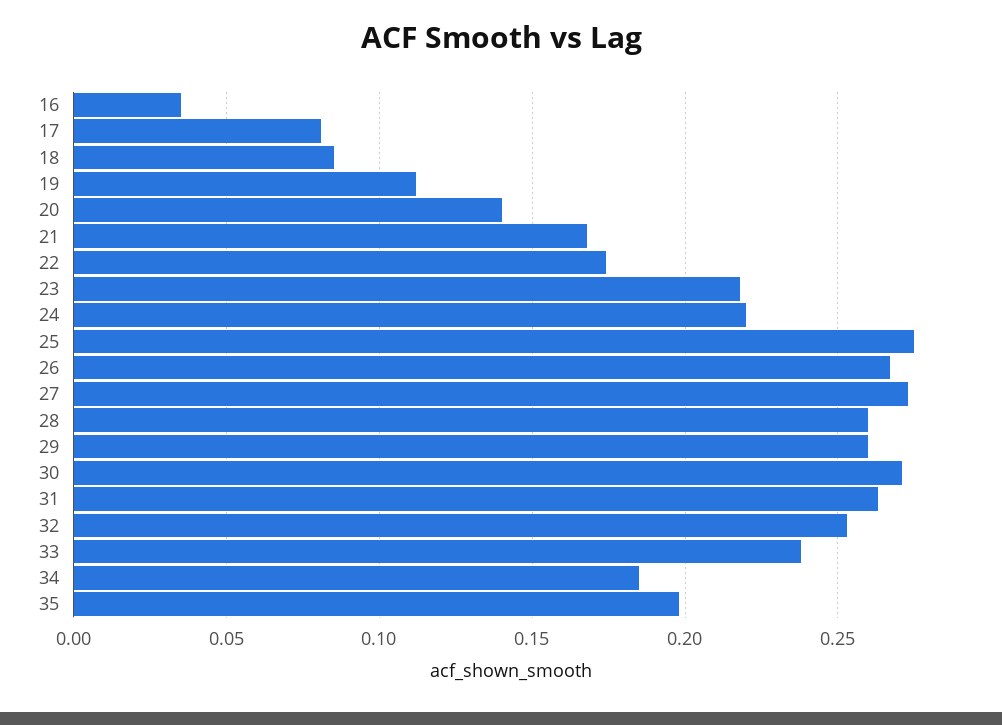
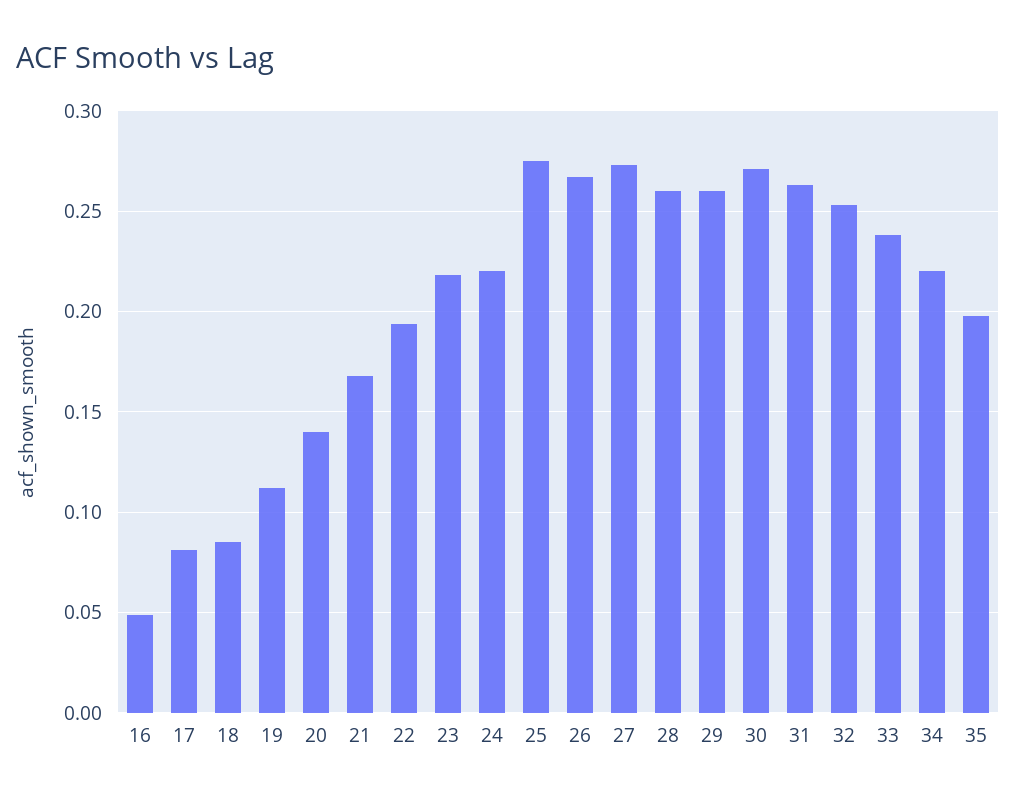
  {
-   "16": 0.035,
+   "16": 0.05,
    "17": 0.08,
    "18": 0.085,
    "19": 0.11,
    "20": 0.14,
    "21": 0.17,
-   "22": 0.175,
+   "22": 0.195,
    "23": 0.22,
    "24": 0.22,
    "25": 0.275,
    "26": 0.265,
    "27": 0.275,
    "28": 0.26,
    "29": 0.26,
    "30": 0.27,
    "31": 0.265,
    "32": 0.255,
    "33": 0.24,
-   "34": 0.185,
+   "34": 0.22,
    "35": 0.2
  }

